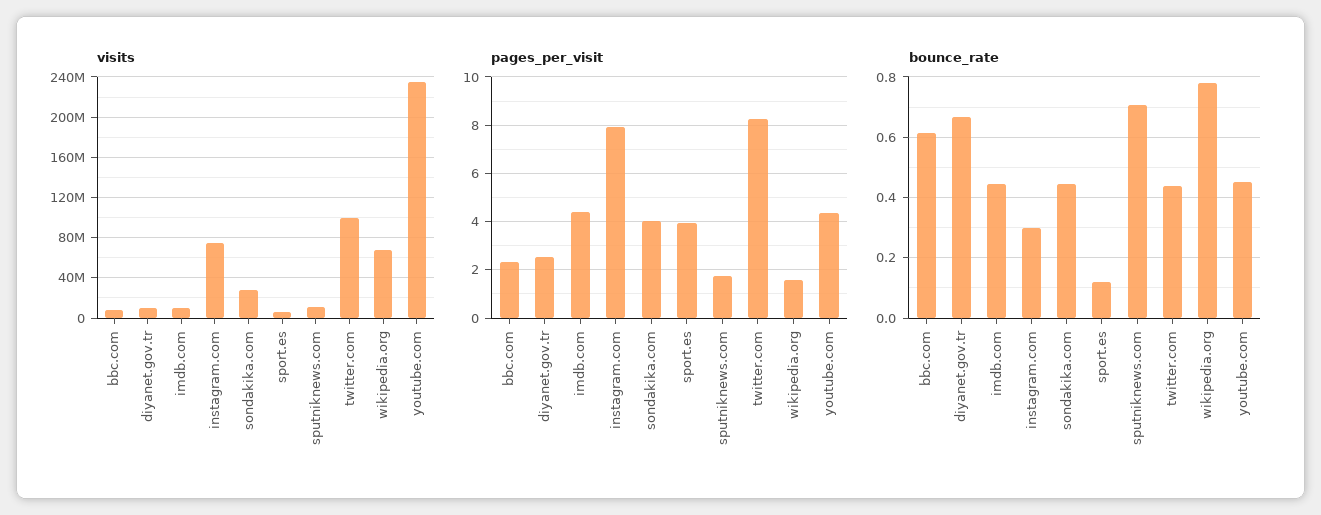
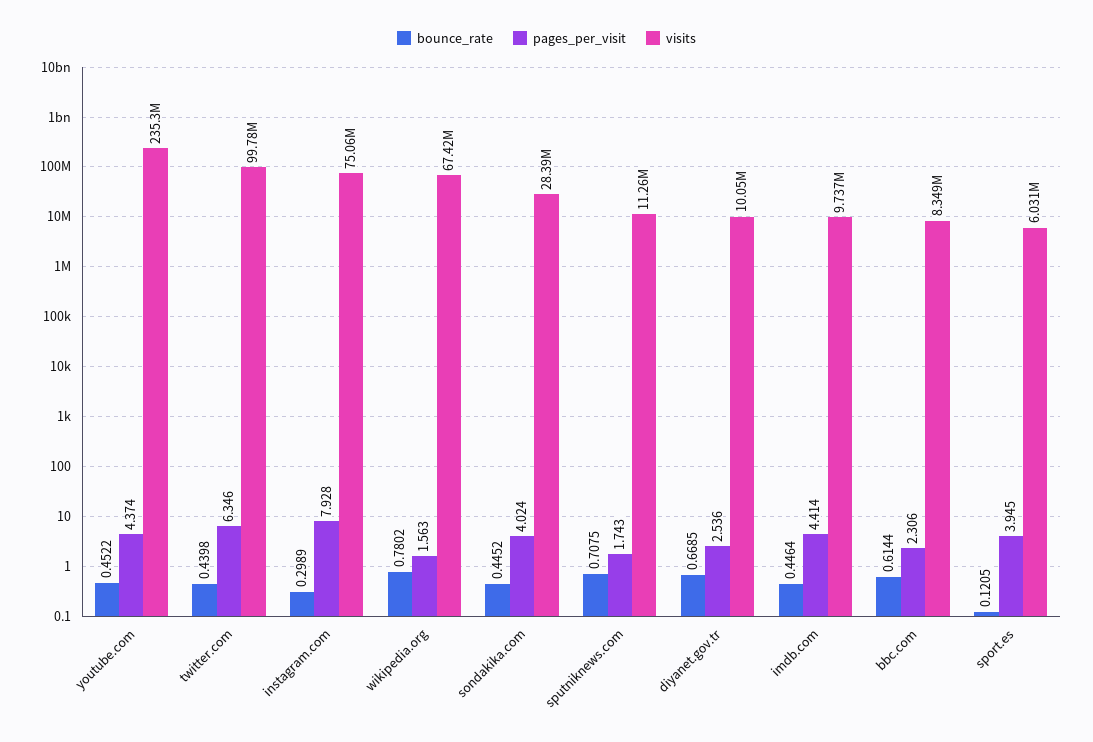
  {
    "visits": {
      "bbc.com": 8349000,
      "diyanet.gov.tr": 10050000,
      "imdb.com": 9737000,
      "instagram.com": 75060000,
      "sondakika.com": 28390000,
      "sport.es": 6031000,
      "sputniknews.com": 11260000,
      "twitter.com": 99780000,
      "wikipedia.org": 67420000,
      "youtube.com": 235300000
    },
    "pages_per_visit": {
      "bbc.com": 2.306,
      "diyanet.gov.tr": 2.536,
      "imdb.com": 4.414,
      "instagram.com": 7.928,
      "sondakika.com": 4.024,
      "sport.es": 3.945,
      "sputniknews.com": 1.743,
-     "twitter.com": 8.25,
+     "twitter.com": 6.346,
      "wikipedia.org": 1.563,
      "youtube.com": 4.374
    },
    "bounce_rate": {
      "bbc.com": 0.6144,
      "diyanet.gov.tr": 0.6685,
      "imdb.com": 0.4464,
      "instagram.com": 0.2989,
      "sondakika.com": 0.4452,
      "sport.es": 0.1205,
      "sputniknews.com": 0.7075,
      "twitter.com": 0.4398,
      "wikipedia.org": 0.7802,
      "youtube.com": 0.4522
    }
  }

